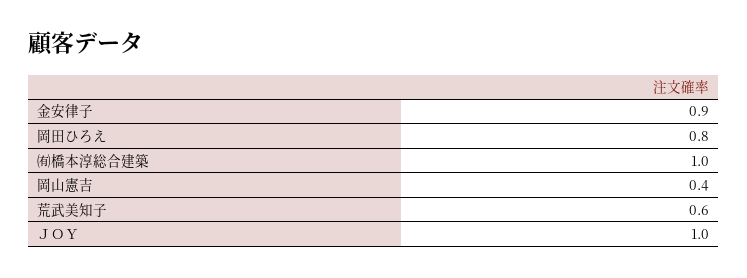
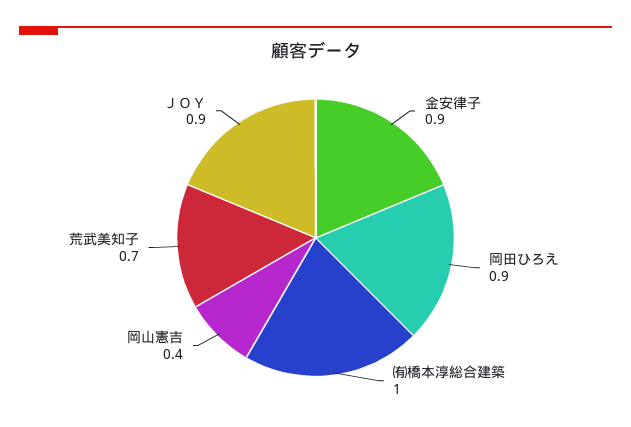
  {
    "金安律子": 0.9,
-   "岡田ひろえ": 0.8,
+   "岡田ひろえ": 0.9,
    "㈲橋本淳総合建築": 1,
    "岡山憲吉": 0.4,
-   "荒武美知子": 0.6,
+   "荒武美知子": 0.7,
-   "ＪＯＹ": 1
+   "ＪＯＹ": 0.9
  }

